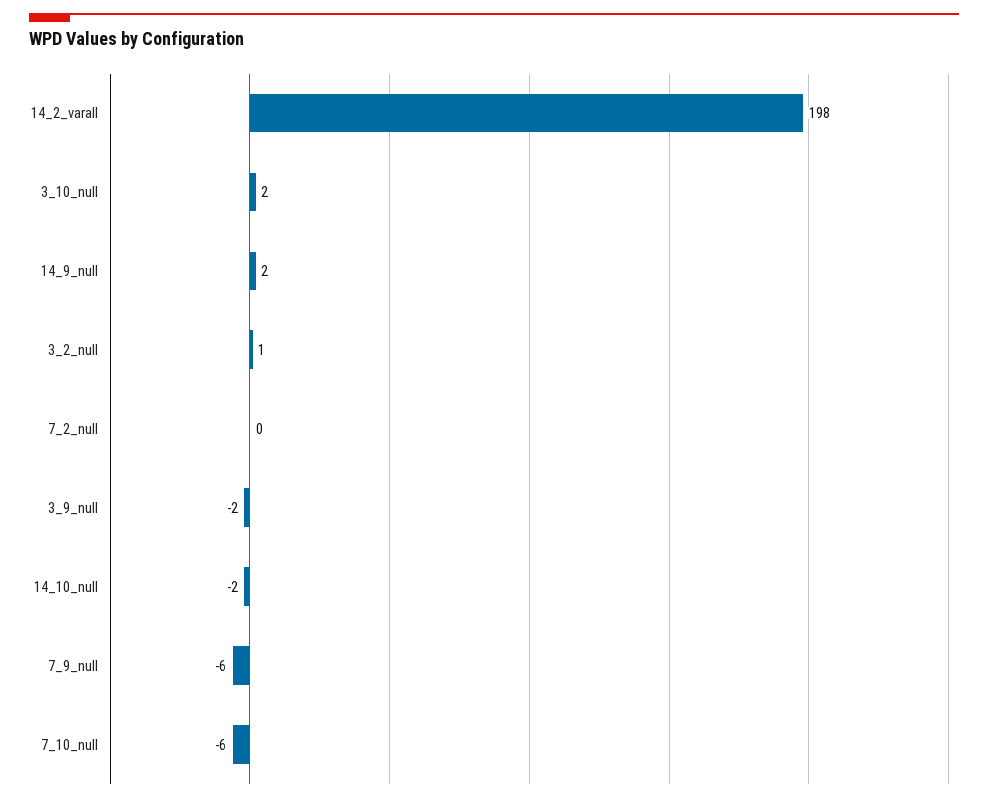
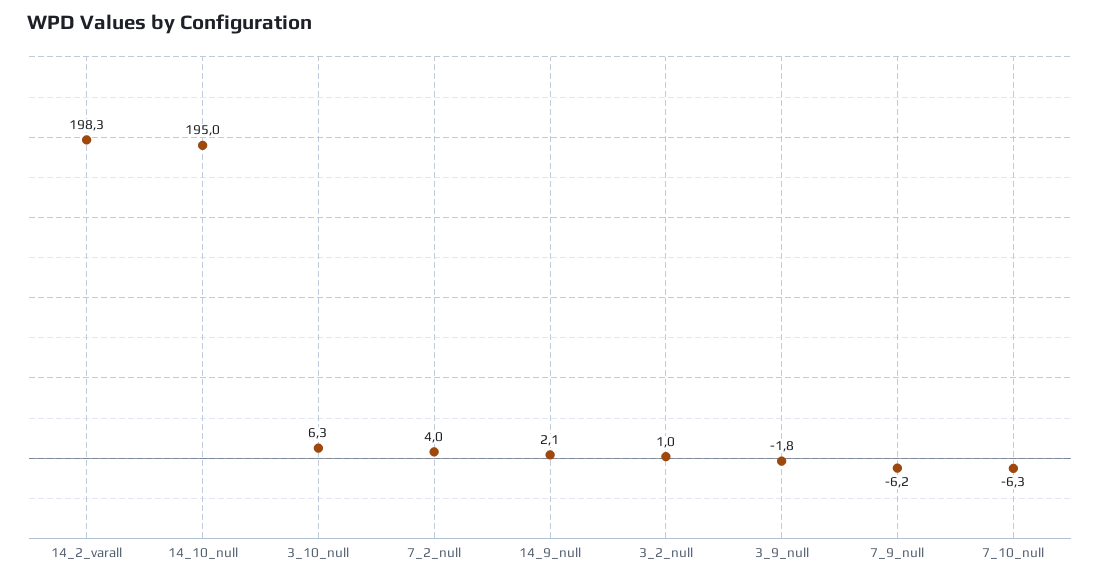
  {
    "14_2_varall": 198.3,
-   "3_10_null": 2,
+   "3_10_null": 6.3,
    "14_9_null": 2.1,
    "3_2_null": 1,
-   "7_2_null": 0,
+   "7_2_null": 4,
    "3_9_null": -1.8,
-   "14_10_null": -2,
+   "14_10_null": 195,
    "7_9_null": -6.2,
    "7_10_null": -6.3
  }

